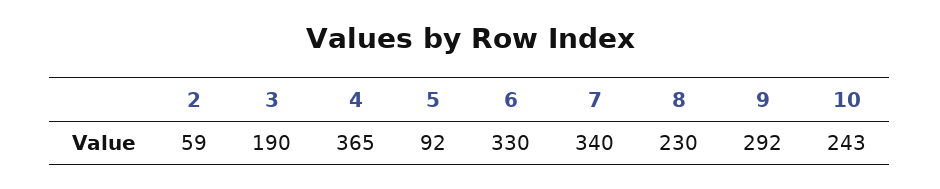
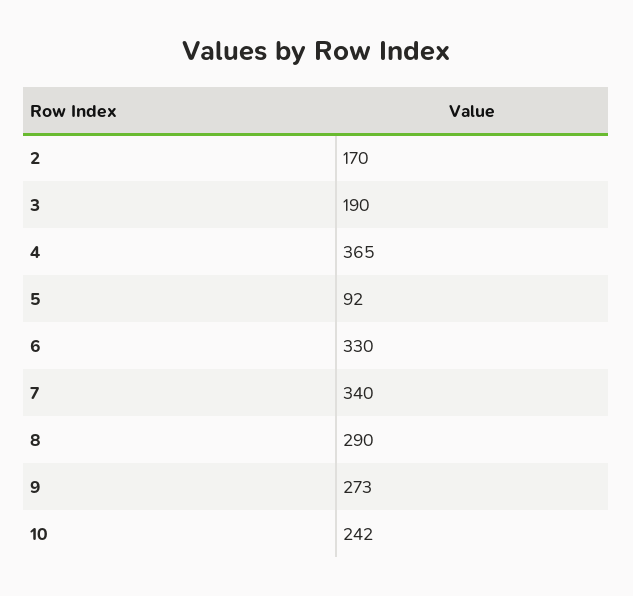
  {
-   "2": 59,
+   "2": 170,
    "3": 190,
    "4": 365,
    "5": 92,
    "6": 330,
    "7": 340,
-   "8": 230,
+   "8": 290,
-   "9": 292,
+   "9": 273,
-   "10": 243
+   "10": 242
  }

